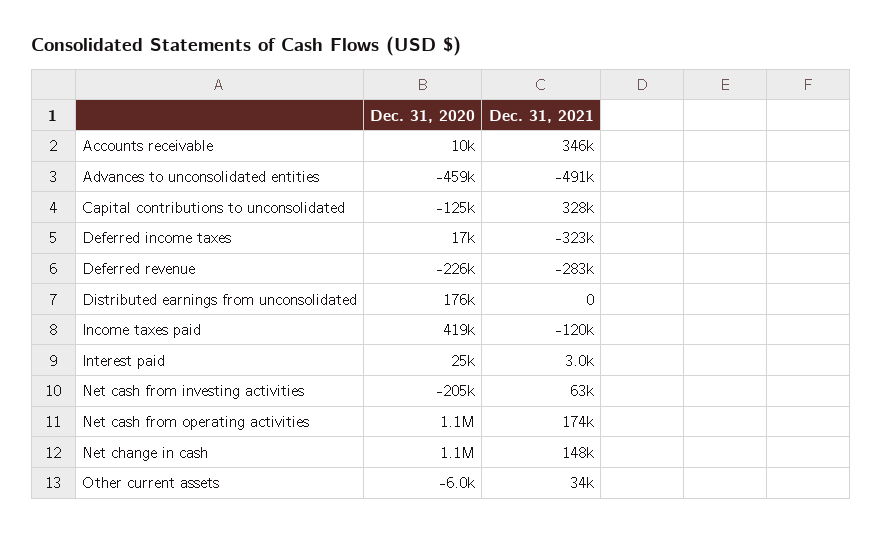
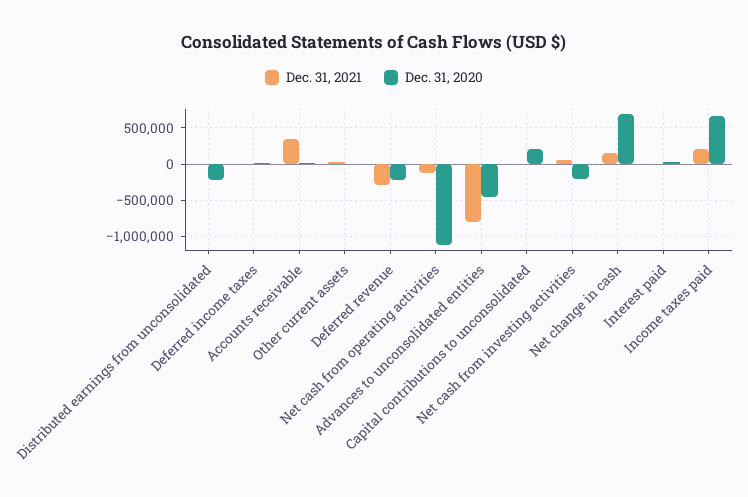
  {
    "Dec. 31, 2020": {
      "Accounts receivable": 10000,
      "Advances to unconsolidated entities": -459000,
-     "Capital contributions to unconsolidated": -125000,
+     "Capital contributions to unconsolidated": 200000,
      "Deferred income taxes": 17000,
      "Deferred revenue": -226000,
-     "Distributed earnings from unconsolidated": 176000,
+     "Distributed earnings from unconsolidated": -200000,
-     "Income taxes paid": 419000,
+     "Income taxes paid": 700000,
      "Interest paid": 25000,
      "Net cash from investing activities": -205000,
-     "Net cash from operating activities": 1100000,
+     "Net cash from operating activities": -1100000,
-     "Net change in cash": 1100000,
+     "Net change in cash": 700000,
      "Other current assets": -6000
    },
    "Dec. 31, 2021": {
      "Accounts receivable": 346000,
-     "Advances to unconsolidated entities": -491000,
+     "Advances to unconsolidated entities": -800000,
-     "Capital contributions to unconsolidated": 328000,
+     "Capital contributions to unconsolidated": 0,
-     "Deferred income taxes": -323000,
+     "Deferred income taxes": 0,
      "Deferred revenue": -283000,
      "Distributed earnings from unconsolidated": 0,
-     "Income taxes paid": -120000,
+     "Income taxes paid": 200000,
      "Interest paid": 3000,
      "Net cash from investing activities": 63000,
-     "Net cash from operating activities": 174000,
+     "Net cash from operating activities": -100000,
      "Net change in cash": 148000,
      "Other current assets": 34000
    }
  }

